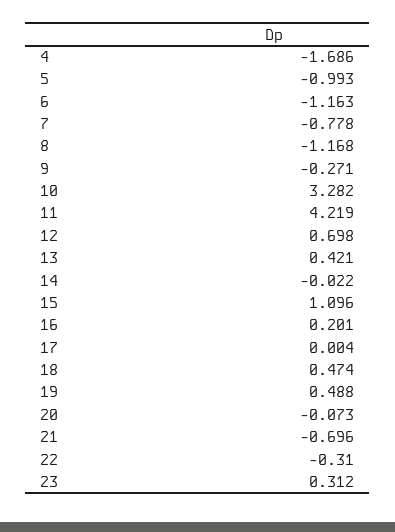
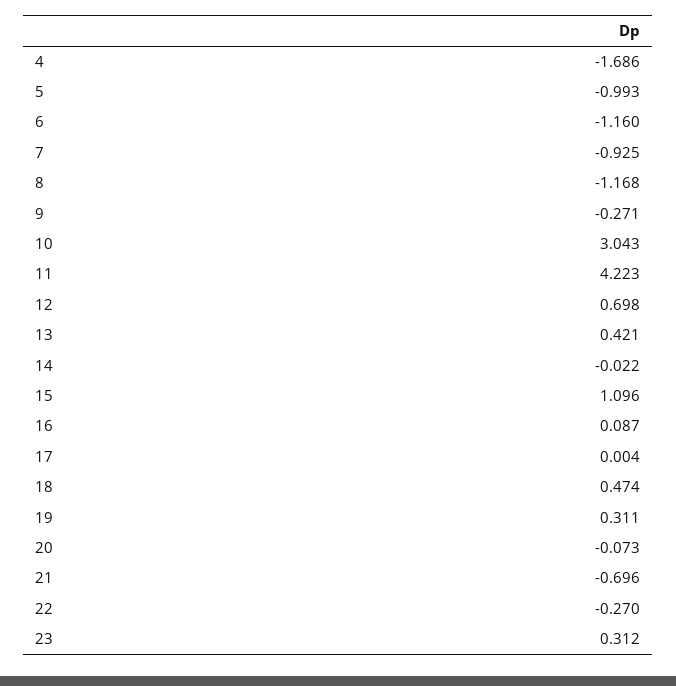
  {
    "4": -1.686,
    "5": -0.993,
-   "6": -1.163,
+   "6": -1.16,
-   "7": -0.778,
+   "7": -0.925,
    "8": -1.168,
    "9": -0.271,
-   "10": 3.282,
+   "10": 3.043,
-   "11": 4.219,
+   "11": 4.223,
    "12": 0.698,
    "13": 0.421,
    "14": -0.022,
    "15": 1.096,
-   "16": 0.201,
+   "16": 0.087,
    "17": 0.004,
    "18": 0.474,
-   "19": 0.488,
+   "19": 0.311,
    "20": -0.073,
    "21": -0.696,
-   "22": -0.31,
+   "22": -0.27,
    "23": 0.312
  }

